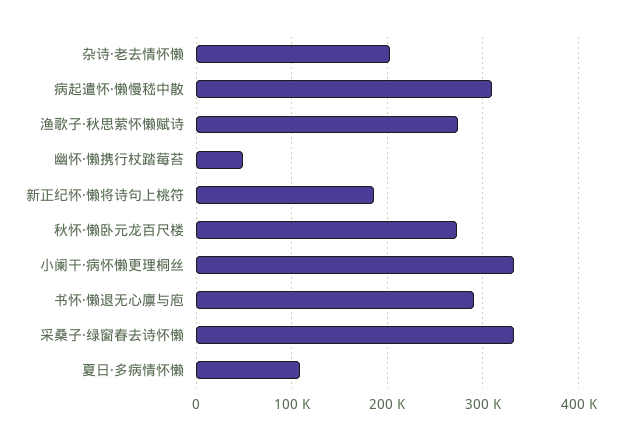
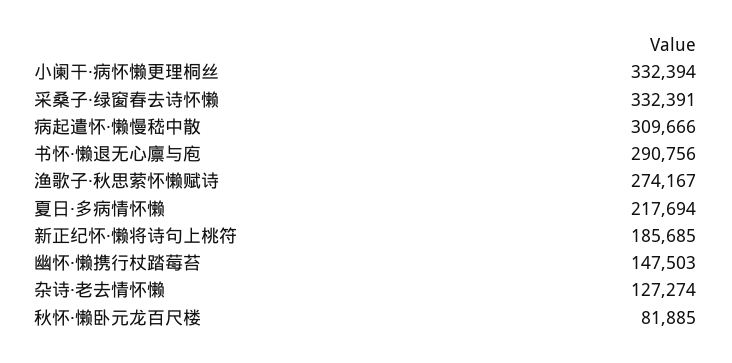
  {
-   "杂诗·老去情怀懒": 200000,
+   "杂诗·老去情怀懒": 127274,
    "病起遣怀·懒慢嵇中散": 309666,
    "渔歌子·秋思萦怀懒赋诗": 274167,
-   "幽怀·懒携行杖踏莓苔": 50000,
+   "幽怀·懒携行杖踏莓苔": 147503,
    "新正纪怀·懒将诗句上桃符": 185685,
-   "秋怀·懒卧元龙百尺楼": 270000,
+   "秋怀·懒卧元龙百尺楼": 81885,
    "小阑干·病怀懒更理桐丝": 332394,
    "书怀·懒退无心廪与庖": 290756,
    "采桑子·绿窗春去诗怀懒": 332391,
-   "夏日·多病情怀懒": 110000
+   "夏日·多病情怀懒": 217694
  }

